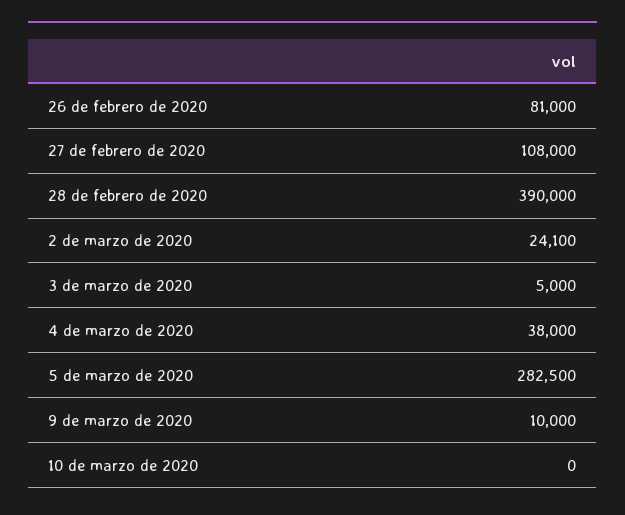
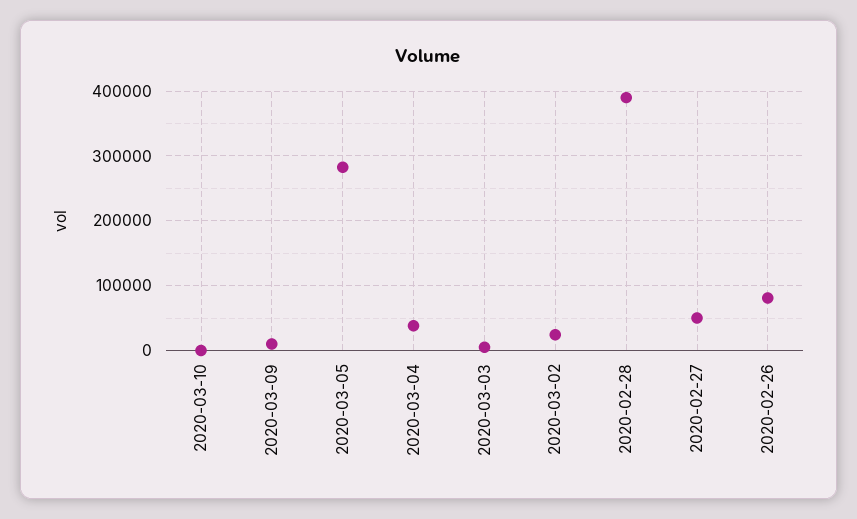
  {
    "26 de febrero de 2020": 81000,
-   "27 de febrero de 2020": 108000,
+   "27 de febrero de 2020": 50000,
    "28 de febrero de 2020": 390000,
    "2 de marzo de 2020": 24100,
    "3 de marzo de 2020": 5000,
    "4 de marzo de 2020": 38000,
    "5 de marzo de 2020": 282500,
    "9 de marzo de 2020": 10000,
    "10 de marzo de 2020": 0
  }

